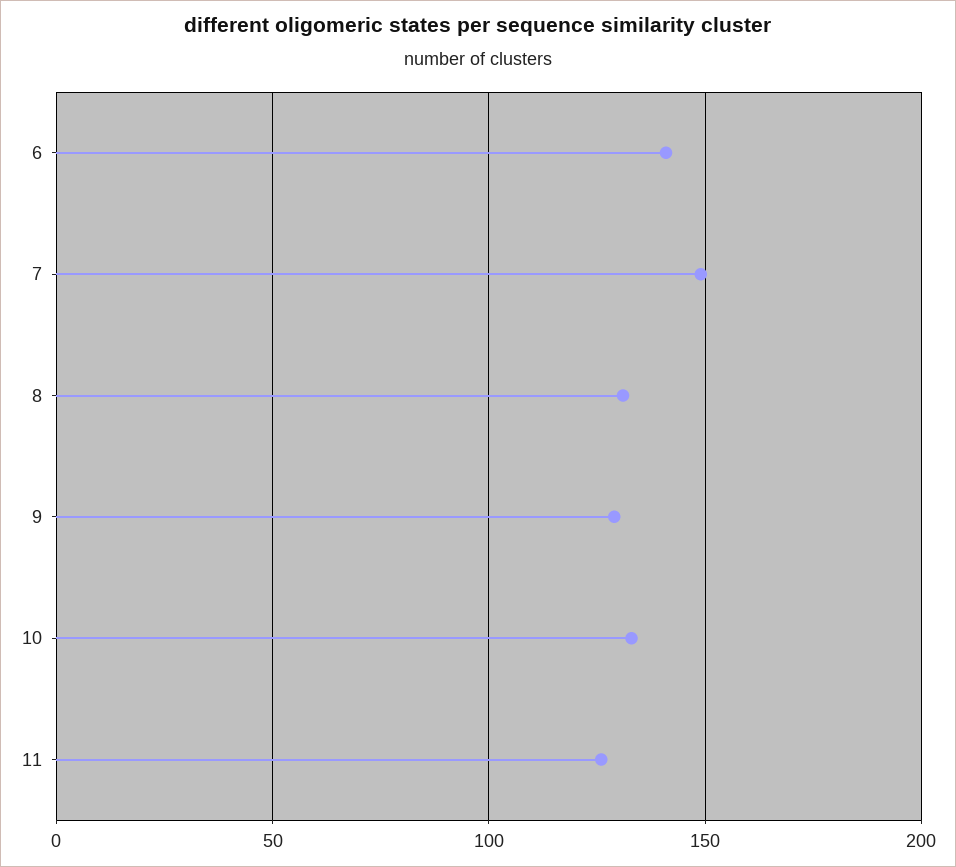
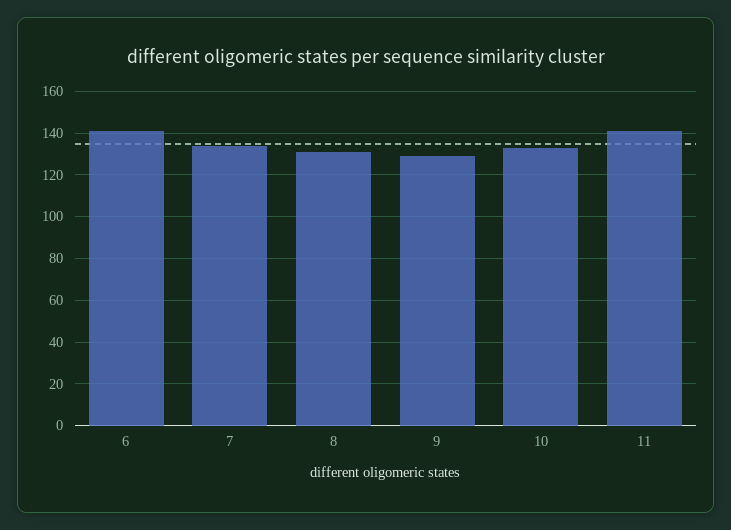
  {
    "6": 140,
-   "7": 150,
+   "7": 135,
    "8": 130,
    "9": 130,
    "10": 135,
-   "11": 125
+   "11": 140
  }

